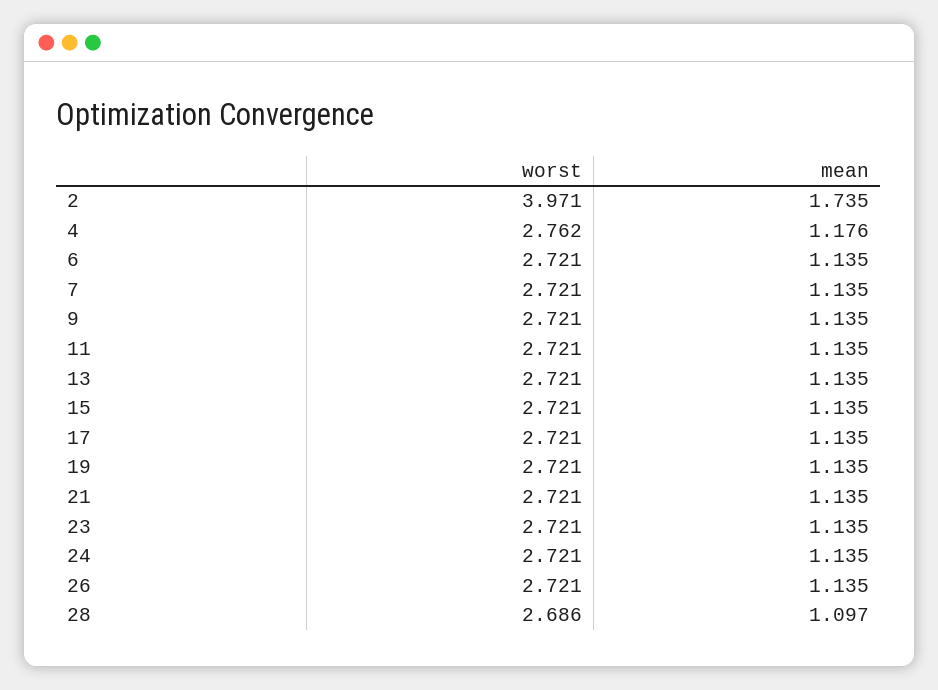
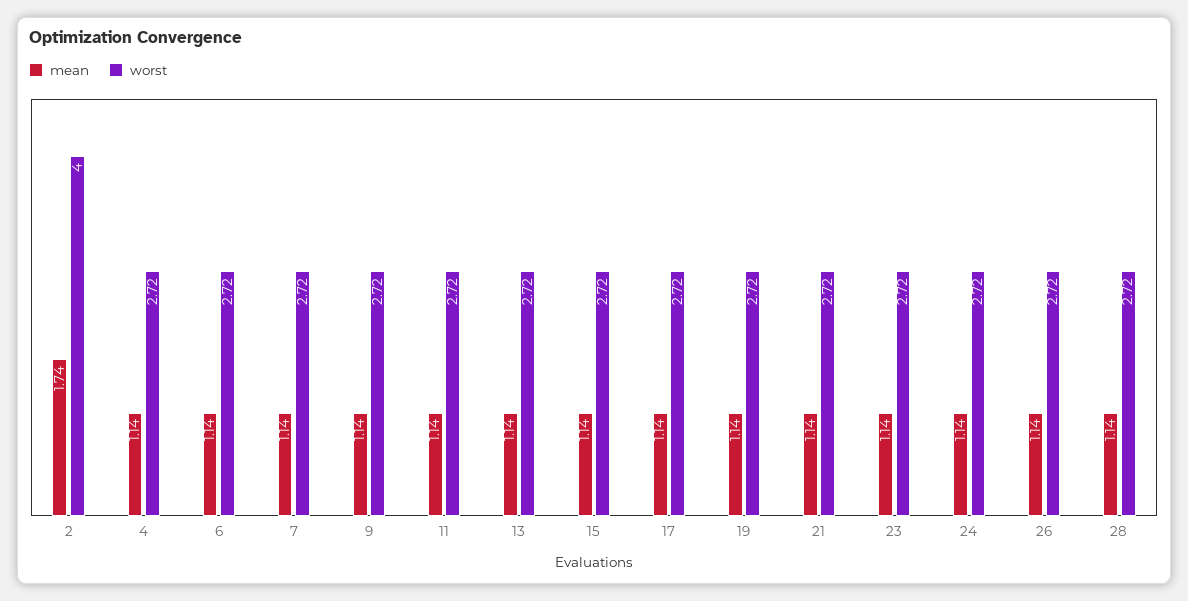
  {
    "worst": {
-     "2": 3.971,
+     "2": 4,
-     "4": 2.762,
+     "4": 2.72,
      "6": 2.721,
      "7": 2.721,
      "9": 2.721,
      "11": 2.721,
      "13": 2.721,
      "15": 2.721,
      "17": 2.721,
      "19": 2.721,
      "21": 2.721,
      "23": 2.721,
      "24": 2.721,
      "26": 2.721,
-     "28": 2.686
+     "28": 2.72
    },
    "mean": {
      "2": 1.735,
-     "4": 1.176,
+     "4": 1.14,
      "6": 1.135,
      "7": 1.135,
      "9": 1.135,
      "11": 1.135,
      "13": 1.135,
      "15": 1.135,
      "17": 1.135,
      "19": 1.135,
      "21": 1.135,
      "23": 1.135,
      "24": 1.135,
      "26": 1.135,
-     "28": 1.097
+     "28": 1.14
    }
  }

